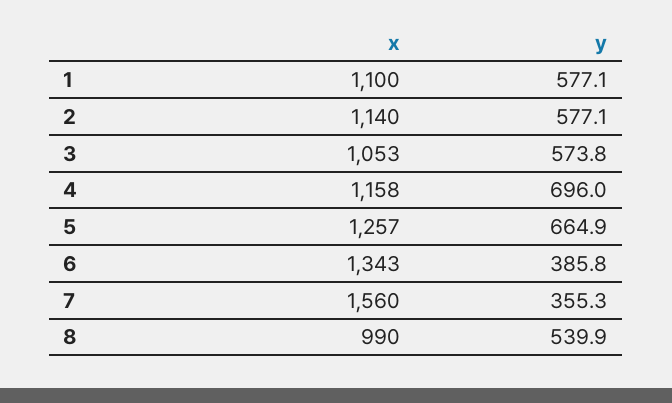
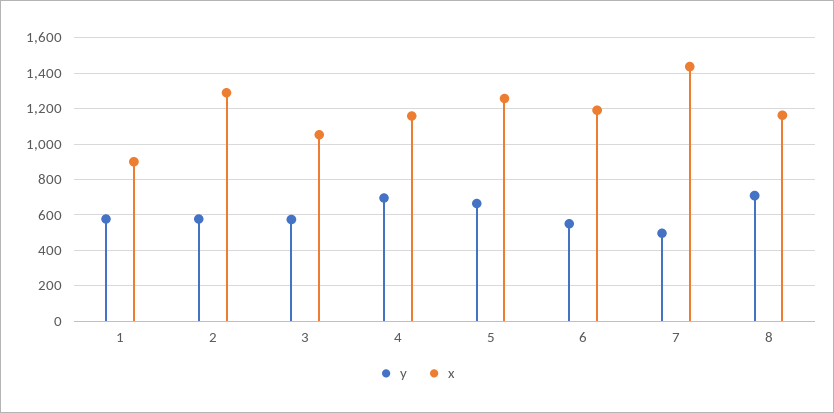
  {
    "x": {
-     "1": 1100,
+     "1": 900,
-     "2": 1140,
+     "2": 1300,
      "3": 1053,
      "4": 1158,
      "5": 1257,
-     "6": 1343,
+     "6": 1200,
-     "7": 1560,
+     "7": 1450,
-     "8": 990
+     "8": 1150
    },
    "y": {
      "1": 577.1,
      "2": 577.1,
      "3": 573.8,
      "4": 696,
      "5": 664.9,
-     "6": 385.8,
+     "6": 550,
-     "7": 355.3,
+     "7": 500,
-     "8": 539.9
+     "8": 700
    }
  }

